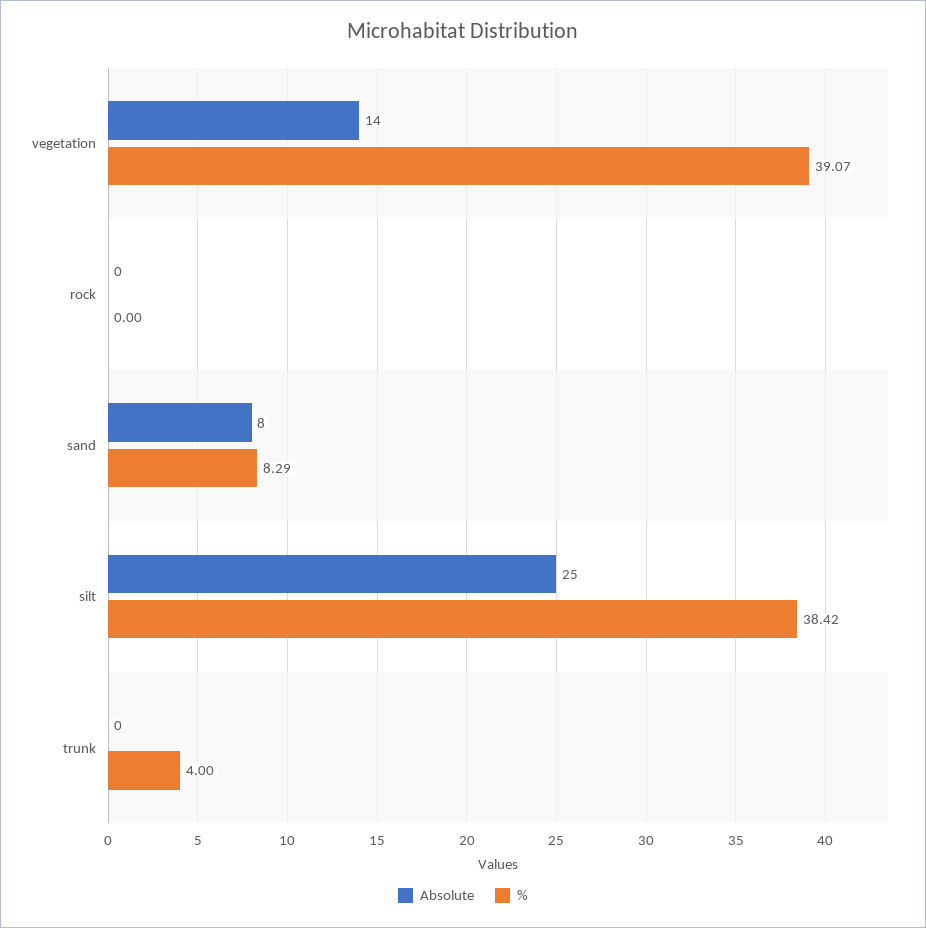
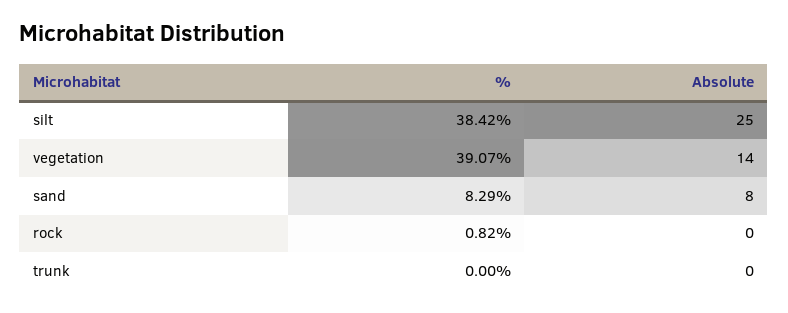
  {
    "Absolute": {
      "vegetation": 14,
      "rock": 0,
      "sand": 8,
      "silt": 25,
      "trunk": 0
    },
    "%": {
      "vegetation": 39.07,
-     "rock": 0,
+     "rock": 0.82,
      "sand": 8.29,
      "silt": 38.42,
-     "trunk": 4
+     "trunk": 0
    }
  }

